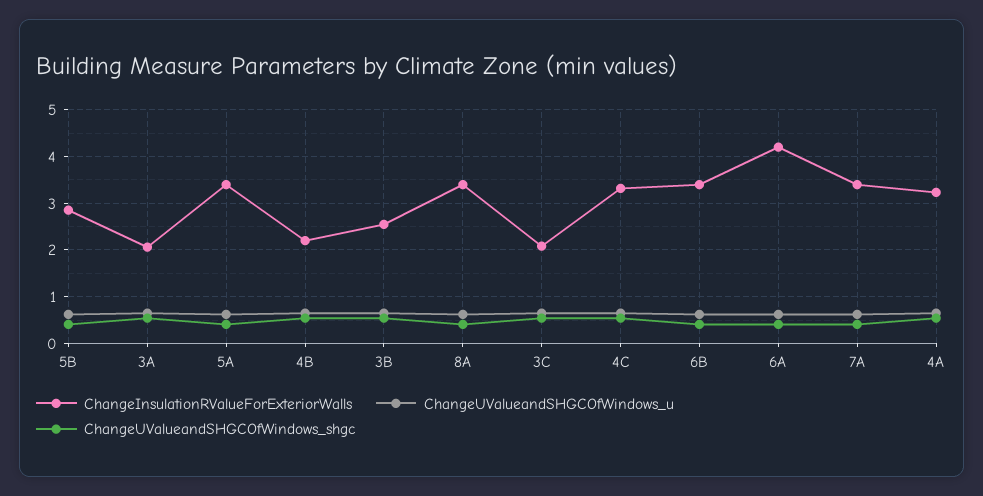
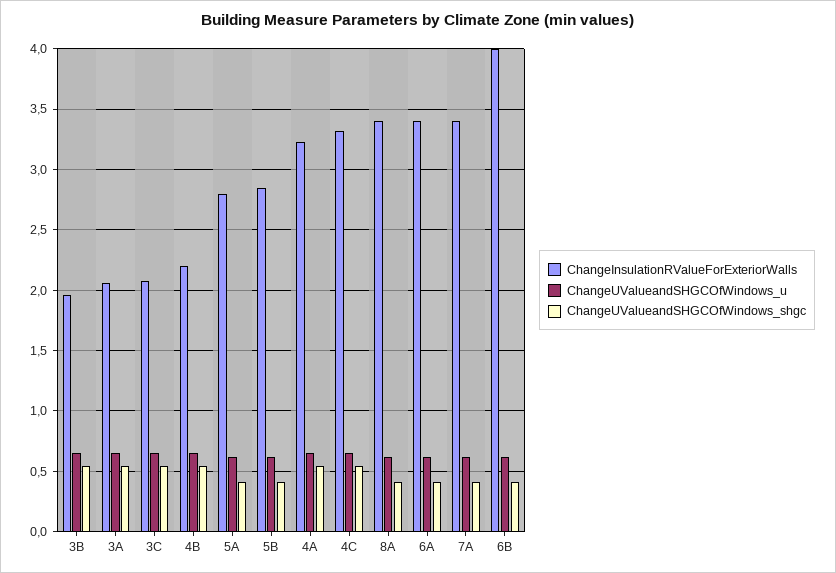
  {
    "ChangeInsulationRValueForExteriorWalls": {
      "5B": 2.85,
      "3A": 2.05,
-     "5A": 3.4,
+     "5A": 2.8,
      "4B": 2.2,
-     "3B": 2.6,
+     "3B": 1.95,
      "8A": 3.4,
      "3C": 2.1,
      "4C": 3.3,
-     "6B": 3.4,
+     "6B": 4,
-     "6A": 4.2,
+     "6A": 3.4,
      "7A": 3.4,
      "4A": 3.25
    },
    "ChangeUValueandSHGCOfWindows_u": {
      "5B": 0.6,
      "3A": 0.65,
      "5A": 0.6,
      "4B": 0.65,
      "3B": 0.65,
      "8A": 0.6,
      "3C": 0.65,
      "4C": 0.65,
      "6B": 0.6,
      "6A": 0.6,
      "7A": 0.6,
      "4A": 0.65
    },
    "ChangeUValueandSHGCOfWindows_shgc": {
      "5B": 0.4,
      "3A": 0.55,
      "5A": 0.4,
      "4B": 0.55,
      "3B": 0.55,
      "8A": 0.4,
      "3C": 0.55,
      "4C": 0.55,
      "6B": 0.4,
      "6A": 0.4,
      "7A": 0.4,
      "4A": 0.55
    }
  }

